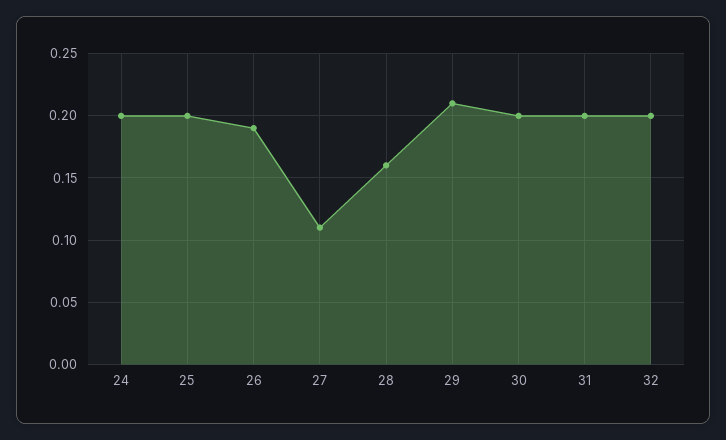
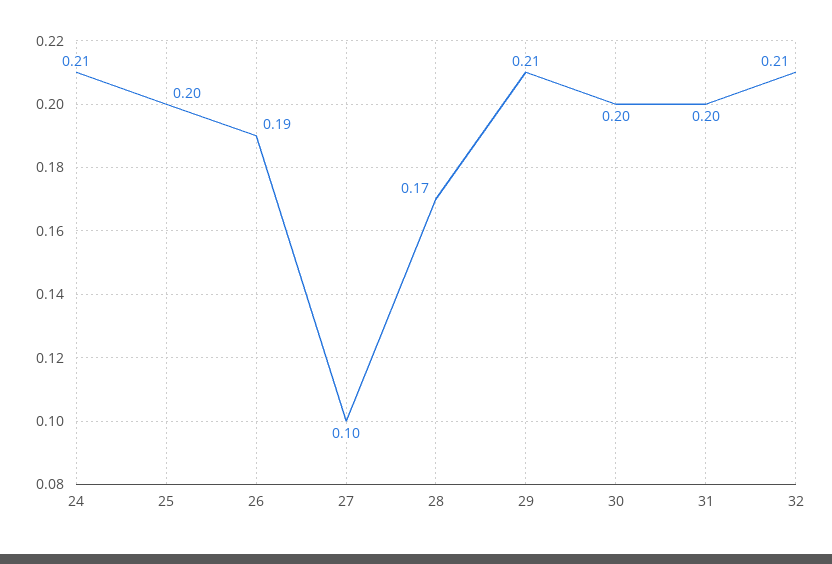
  {
-   "24": 0.2,
+   "24": 0.21,
    "25": 0.2,
    "26": 0.19,
-   "27": 0.11,
+   "27": 0.1,
-   "28": 0.16,
+   "28": 0.17,
    "29": 0.21,
    "30": 0.2,
    "31": 0.2,
-   "32": 0.2
+   "32": 0.21
  }

